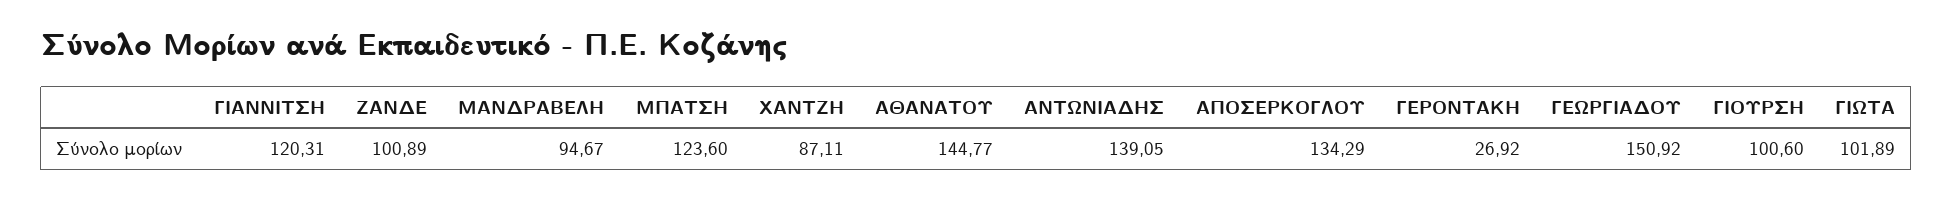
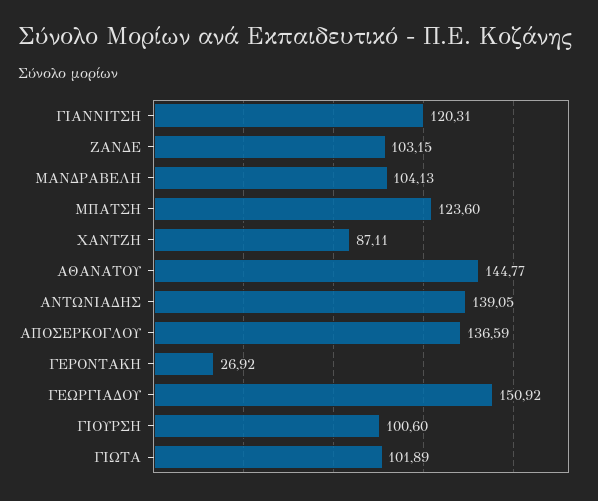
  {
    "ΓΙΑΝΝΙΤΣΗ": 120.31,
-   "ΖΑΝΔΕ": 100.89,
+   "ΖΑΝΔΕ": 103.15,
-   "ΜΑΝΔΡΑΒΕΛΗ": 94.67,
+   "ΜΑΝΔΡΑΒΕΛΗ": 104.13,
    "ΜΠΑΤΣΗ": 123.6,
    "ΧΑΝΤΖΗ": 87.11,
    "ΑΘΑΝΑΤΟΥ": 144.77,
    "ΑΝΤΩΝΙΑΔΗΣ": 139.05,
-   "ΑΠΟΣΕΡΚΟΓΛΟΥ": 134.29,
+   "ΑΠΟΣΕΡΚΟΓΛΟΥ": 136.59,
    "ΓΕΡΟΝΤΑΚΗ": 26.92,
    "ΓΕΩΡΓΙΑΔΟΥ": 150.92,
    "ΓΙΟΥΡΣΗ": 100.6,
    "ΓΙΩΤΑ": 101.89
  }

